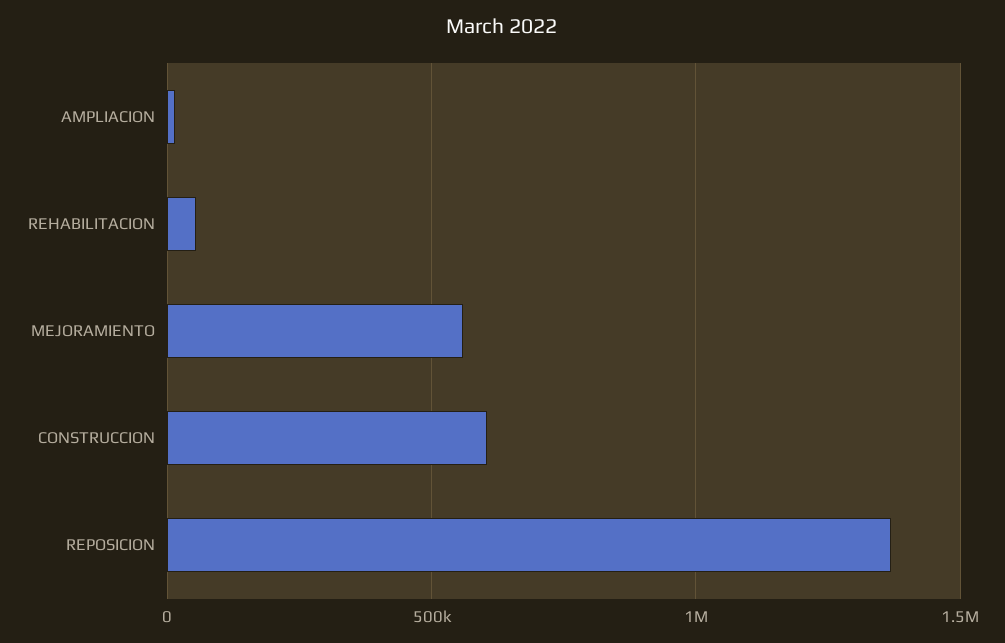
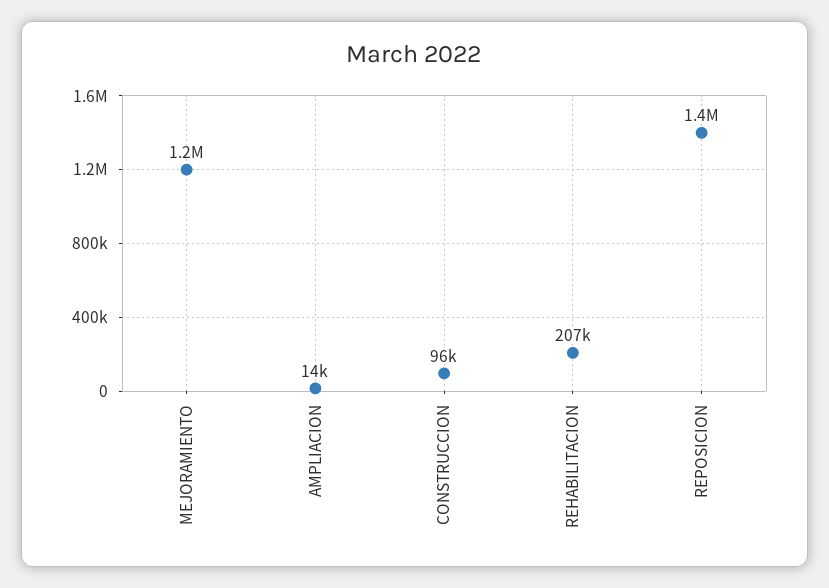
  {
    "AMPLIACION": 14000,
-   "REHABILITACION": 50000,
+   "REHABILITACION": 207000,
-   "MEJORAMIENTO": 550000,
+   "MEJORAMIENTO": 1200000,
-   "CONSTRUCCION": 600000,
+   "CONSTRUCCION": 96000,
    "REPOSICION": 1400000
  }

